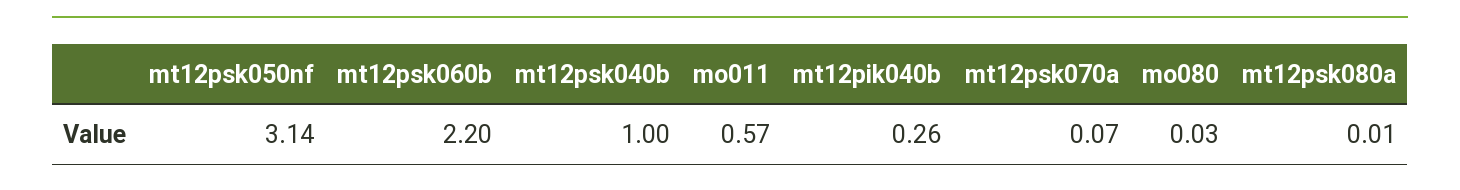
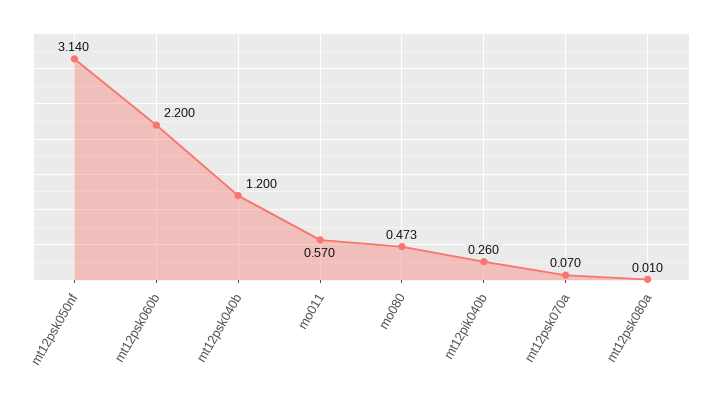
  {
    "mt12psk050nf": 3.14,
    "mt12psk060b": 2.2,
-   "mt12psk040b": 1,
+   "mt12psk040b": 1.2,
    "mo011": 0.57,
    "mt12pik040b": 0.26,
    "mt12psk070a": 0.07,
-   "mo080": 0.03,
+   "mo080": 0.473,
    "mt12psk080a": 0.01
  }

